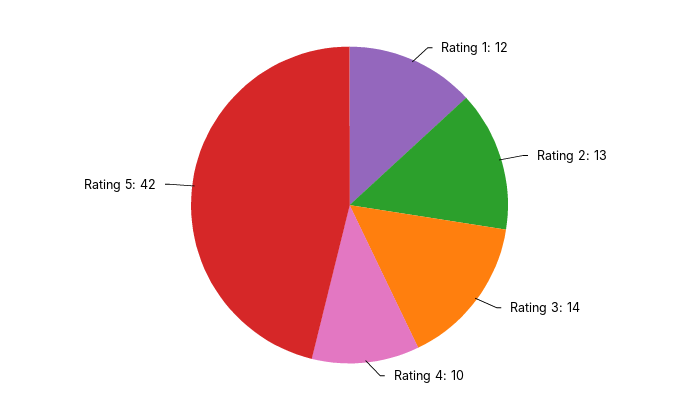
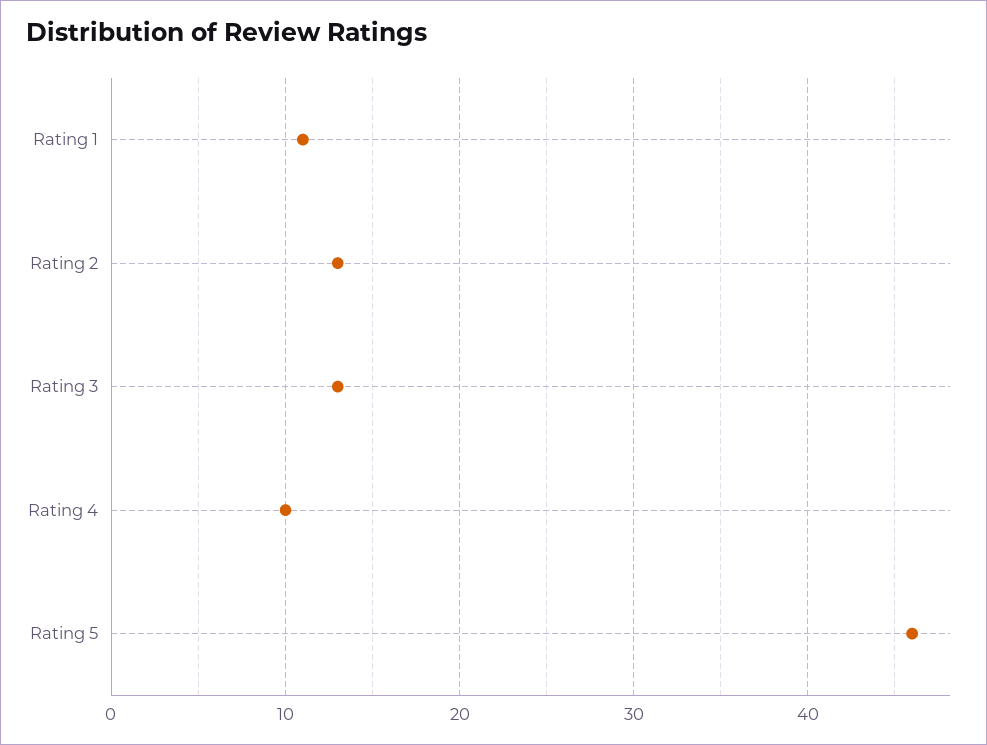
  {
-   "Rating 1": 12,
+   "Rating 1": 11,
    "Rating 2": 13,
-   "Rating 3": 14,
+   "Rating 3": 13,
    "Rating 4": 10,
-   "Rating 5": 42
+   "Rating 5": 46
  }

